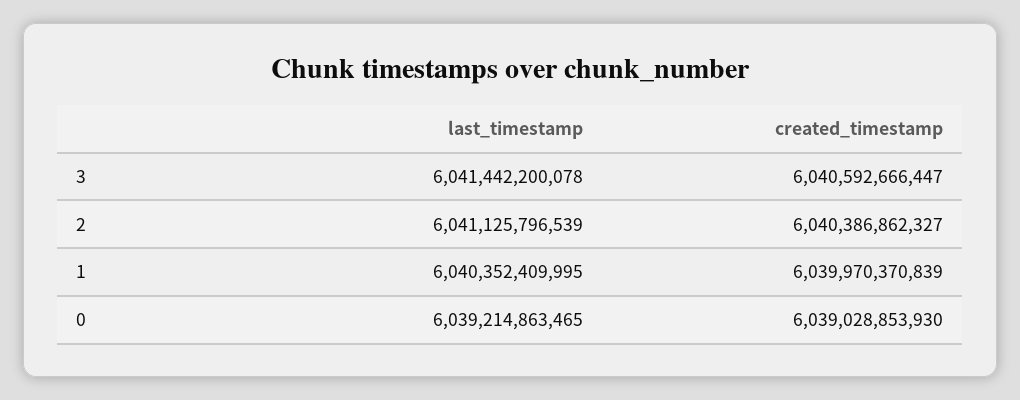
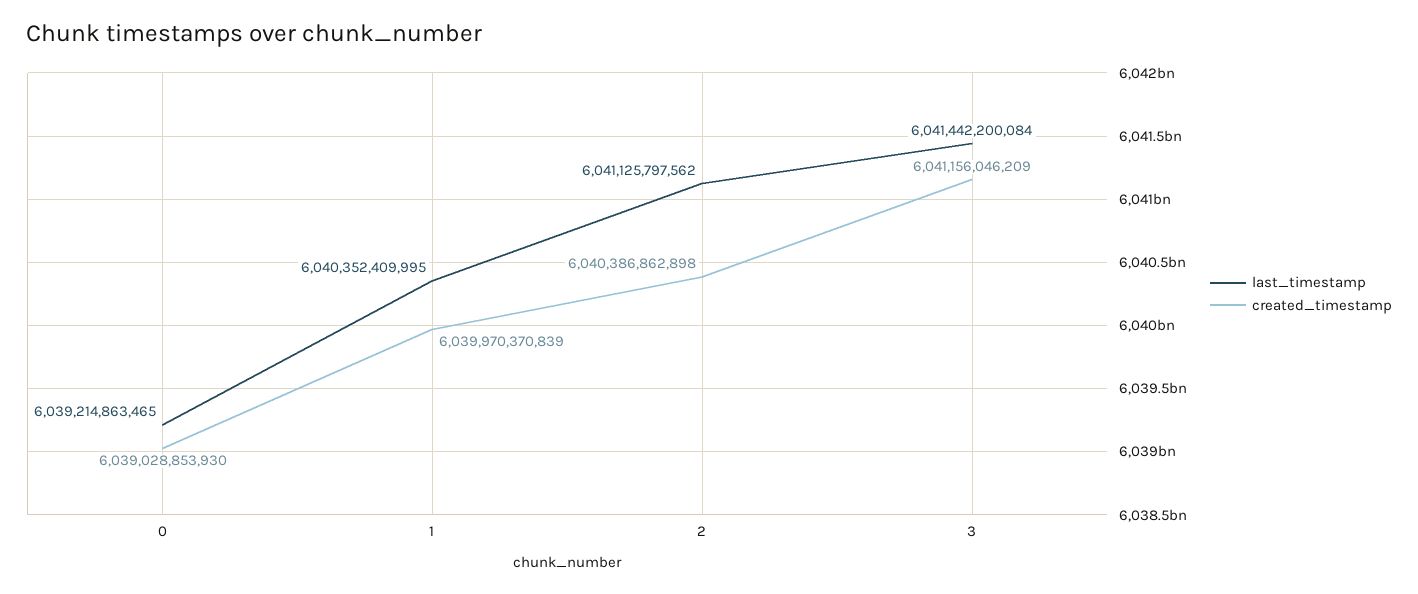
  {
    "last_timestamp": {
-     "3": 6041442200078,
+     "3": 6041442200084,
-     "2": 6041125796539,
+     "2": 6041125797562,
      "1": 6040352409995,
      "0": 6039214863465
    },
    "created_timestamp": {
-     "3": 6040592666447,
+     "3": 6041156046209,
-     "2": 6040386862327,
+     "2": 6040386862898,
      "1": 6039970370839,
      "0": 6039028853930
    }
  }

